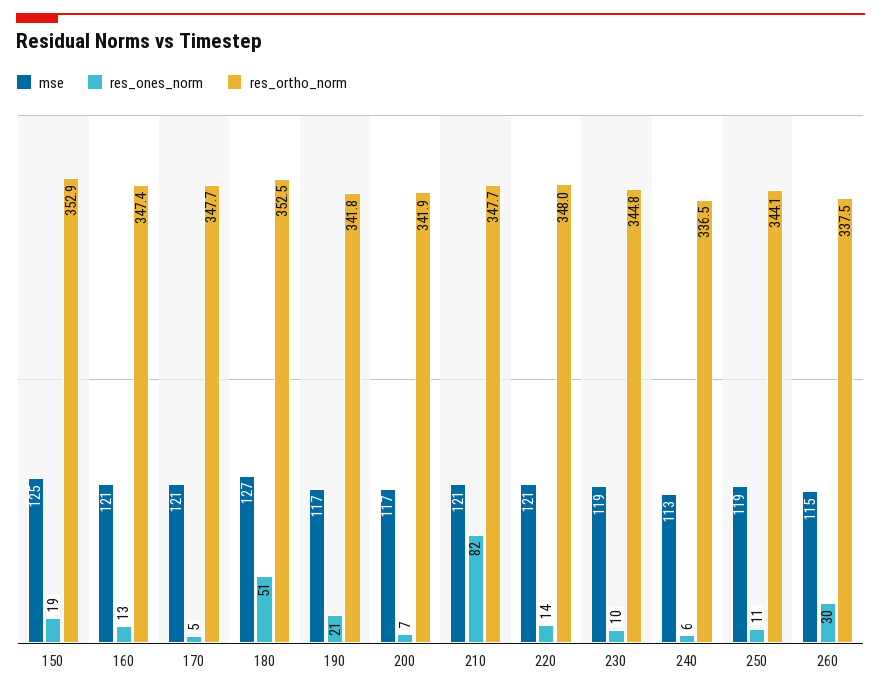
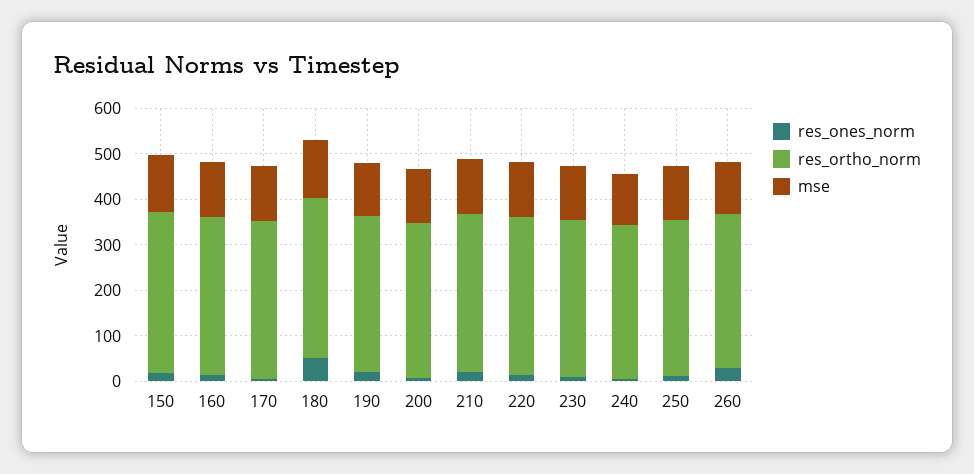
  {
    "mse": {
      "150": 125,
      "160": 121,
      "170": 121,
      "180": 127,
      "190": 117,
      "200": 117,
      "210": 121,
      "220": 121,
      "230": 119,
      "240": 113,
      "250": 119,
      "260": 115
    },
    "res_ones_norm": {
      "150": 19,
      "160": 13,
      "170": 5,
      "180": 51,
      "190": 21,
      "200": 7,
-     "210": 82,
+     "210": 20,
      "220": 14,
      "230": 10,
      "240": 6,
      "250": 11,
      "260": 30
    },
    "res_ortho_norm": {
      "150": 352.9,
      "160": 347.4,
      "170": 347.7,
      "180": 352.5,
      "190": 341.8,
      "200": 341.9,
      "210": 347.7,
      "220": 348,
      "230": 344.8,
      "240": 336.5,
      "250": 344.1,
      "260": 337.5
    }
  }

